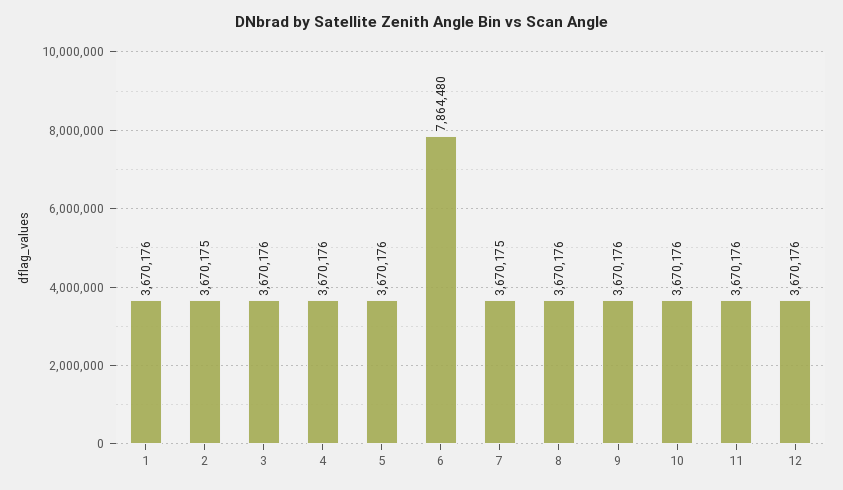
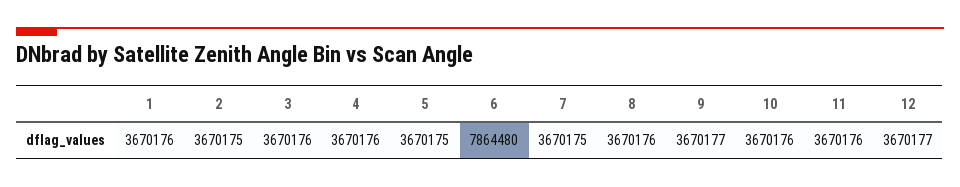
  {
    "1": 3670176,
    "2": 3670175,
    "3": 3670176,
    "4": 3670176,
-   "5": 3670176,
+   "5": 3670175,
    "6": 7864480,
    "7": 3670175,
    "8": 3670176,
-   "9": 3670176,
+   "9": 3670177,
    "10": 3670176,
    "11": 3670176,
-   "12": 3670176
+   "12": 3670177
  }

